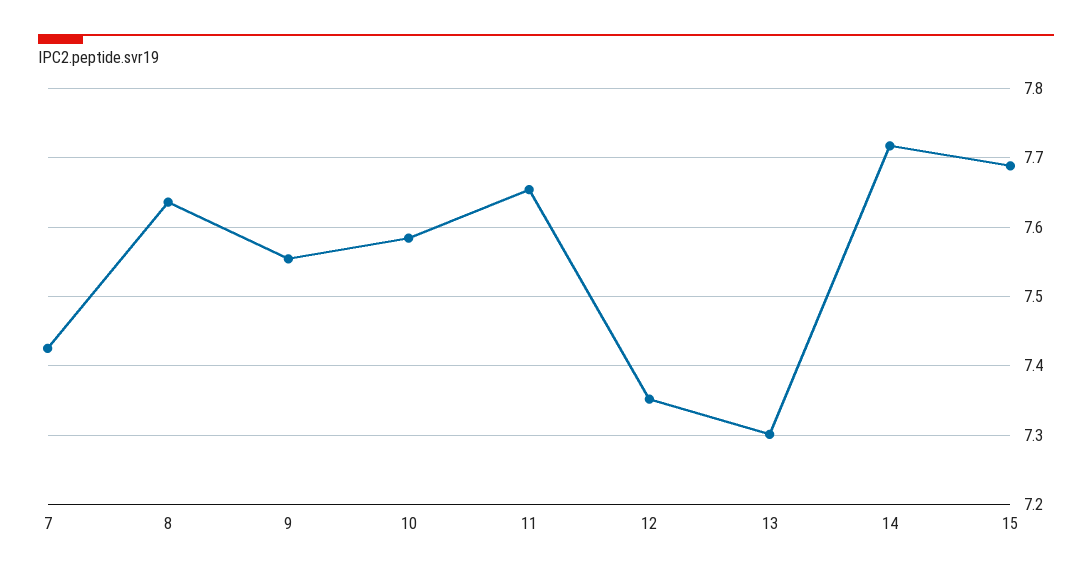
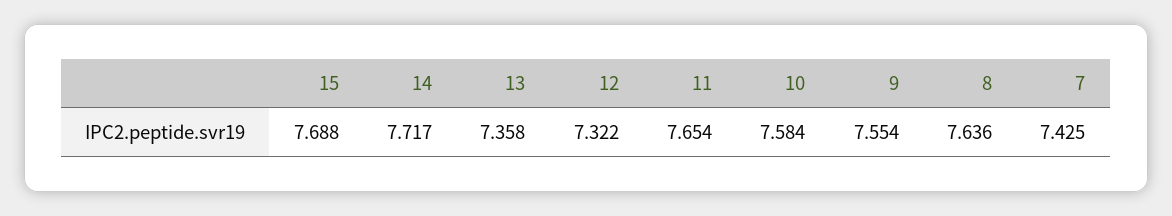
  {
    "7": 7.425,
    "8": 7.636,
    "9": 7.554,
    "10": 7.584,
    "11": 7.654,
-   "12": 7.35,
+   "12": 7.322,
-   "13": 7.3,
+   "13": 7.358,
    "14": 7.717,
    "15": 7.688
  }

